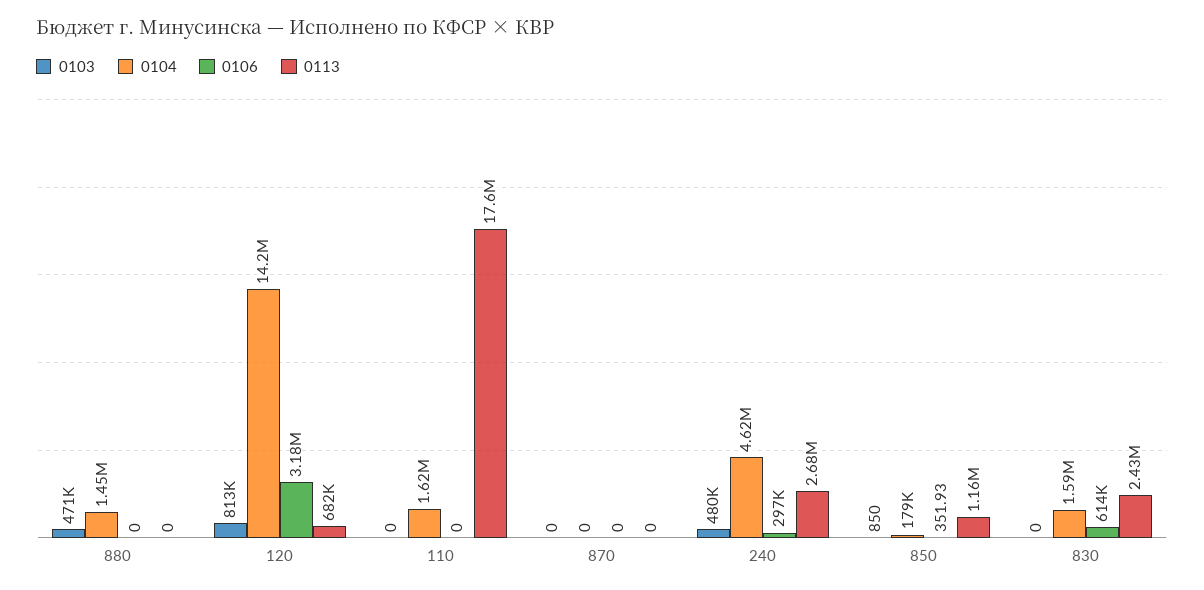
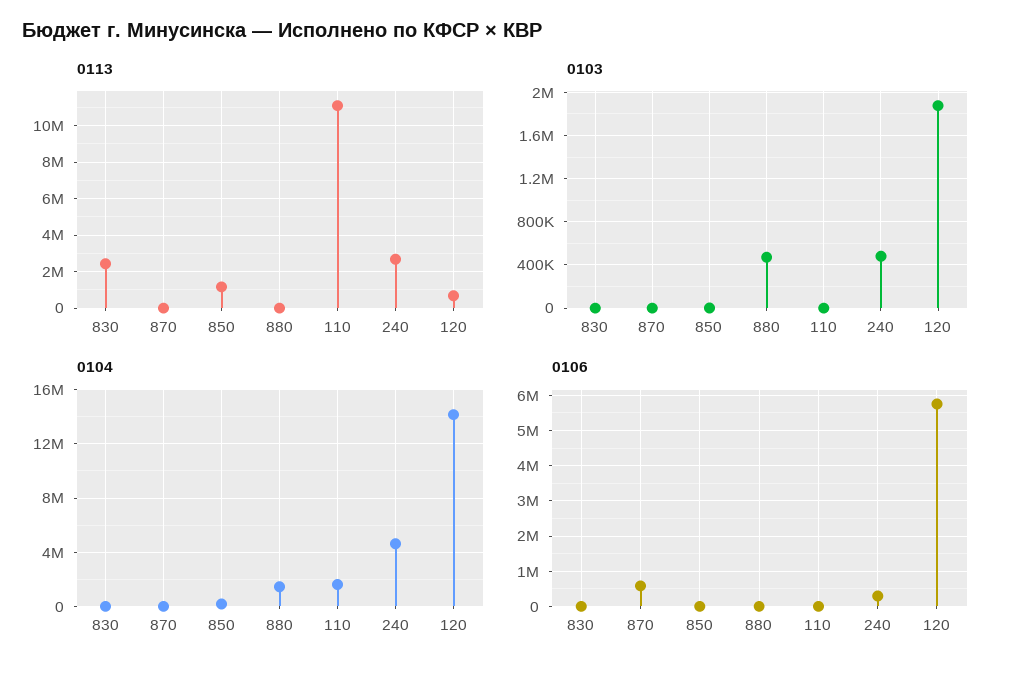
  {
    "0103": {
      "880": 471000,
-     "120": 813000,
+     "120": 1900000,
      "110": 0,
      "870": 0,
      "240": 480000,
      "850": 850,
      "830": 0
    },
    "0104": {
      "880": 1450000,
      "120": 14200000,
      "110": 1620000,
      "870": 0,
      "240": 4620000,
      "850": 179000,
-     "830": 1590000
+     "830": 0
    },
    "0106": {
      "880": 0,
-     "120": 3180000,
+     "120": 5800000,
      "110": 0,
-     "870": 0,
+     "870": 600000,
      "240": 297000,
      "850": 351.93,
-     "830": 614000
+     "830": 0
    },
    "0113": {
      "880": 0,
      "120": 682000,
-     "110": 17600000,
+     "110": 11000000,
      "870": 0,
      "240": 2680000,
      "850": 1160000,
      "830": 2430000
    }
  }

